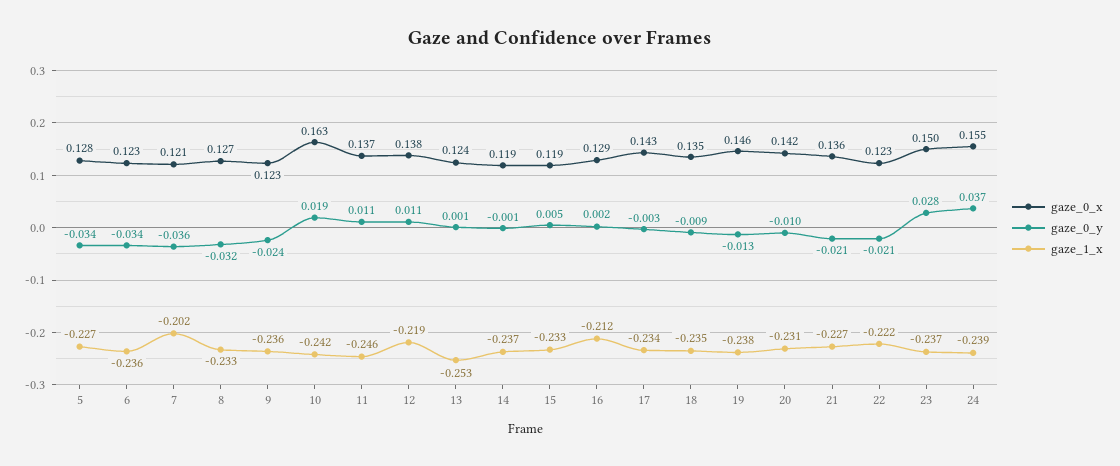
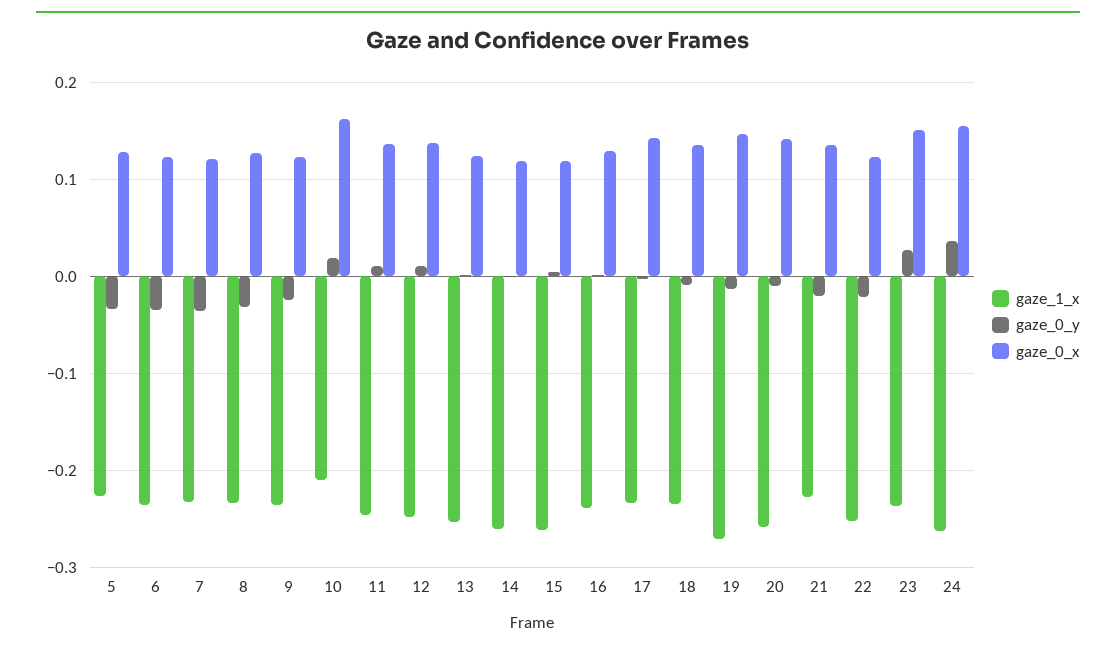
  {
    "gaze_0_x": {
      "5": 0.128,
      "6": 0.123,
      "7": 0.121,
      "8": 0.127,
      "9": 0.123,
      "10": 0.163,
      "11": 0.137,
      "12": 0.138,
      "13": 0.124,
      "14": 0.119,
      "15": 0.119,
      "16": 0.129,
      "17": 0.143,
      "18": 0.135,
      "19": 0.146,
      "20": 0.142,
      "21": 0.136,
      "22": 0.123,
      "23": 0.15,
      "24": 0.155
    },
    "gaze_0_y": {
      "5": -0.034,
      "6": -0.034,
      "7": -0.036,
      "8": -0.032,
      "9": -0.024,
      "10": 0.019,
      "11": 0.011,
      "12": 0.011,
      "13": 0.001,
      "14": -0.001,
      "15": 0.005,
      "16": 0.002,
      "17": -0.003,
      "18": -0.009,
      "19": -0.013,
      "20": -0.01,
      "21": -0.021,
      "22": -0.021,
      "23": 0.028,
      "24": 0.037
    },
    "gaze_1_x": {
      "5": -0.227,
      "6": -0.236,
-     "7": -0.202,
+     "7": -0.23,
      "8": -0.233,
      "9": -0.236,
-     "10": -0.242,
+     "10": -0.21,
      "11": -0.246,
-     "12": -0.219,
+     "12": -0.25,
      "13": -0.253,
-     "14": -0.237,
+     "14": -0.26,
-     "15": -0.233,
+     "15": -0.26,
-     "16": -0.212,
+     "16": -0.24,
      "17": -0.234,
      "18": -0.235,
-     "19": -0.238,
+     "19": -0.27,
-     "20": -0.231,
+     "20": -0.26,
      "21": -0.227,
-     "22": -0.222,
+     "22": -0.25,
      "23": -0.237,
-     "24": -0.239
+     "24": -0.26
    }
  }

